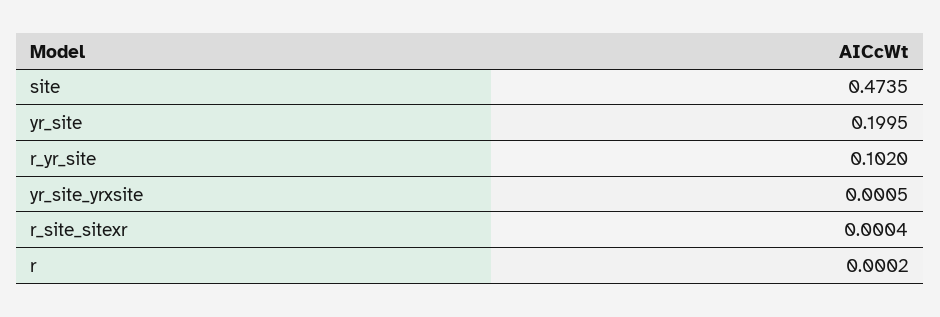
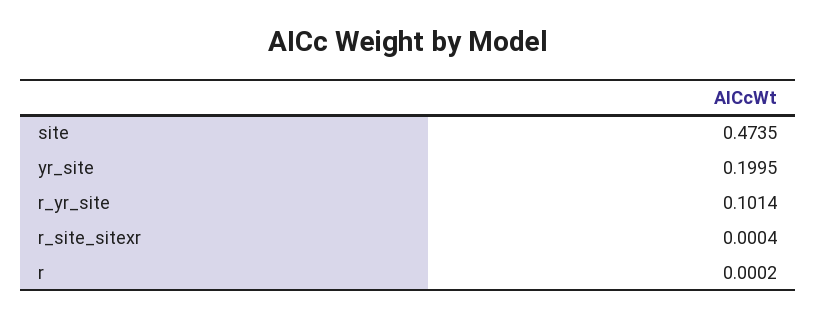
  {
    "site": 0.4735,
    "yr_site": 0.1995,
-   "r_yr_site": 0.102,
+   "r_yr_site": 0.1014,
-   "yr_site_yrxsite": 0.0005,
    "r_site_sitexr": 0.0004,
    "r": 0.0002
  }

